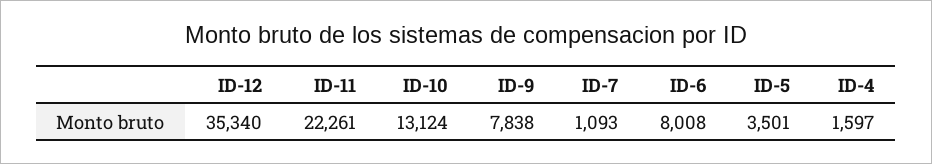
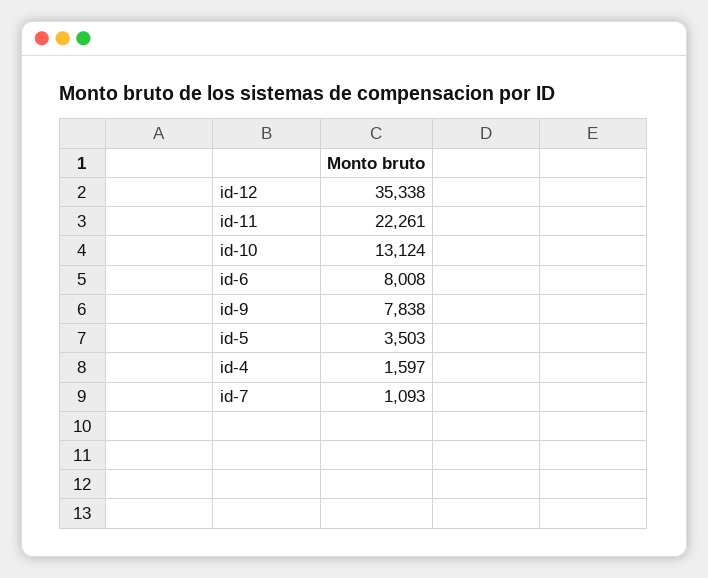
  {
-   "ID-12": 35340,
+   "ID-12": 35338,
    "ID-11": 22261,
    "ID-10": 13124,
    "ID-9": 7838,
    "ID-7": 1093,
    "ID-6": 8008,
-   "ID-5": 3501,
+   "ID-5": 3503,
    "ID-4": 1597
  }

